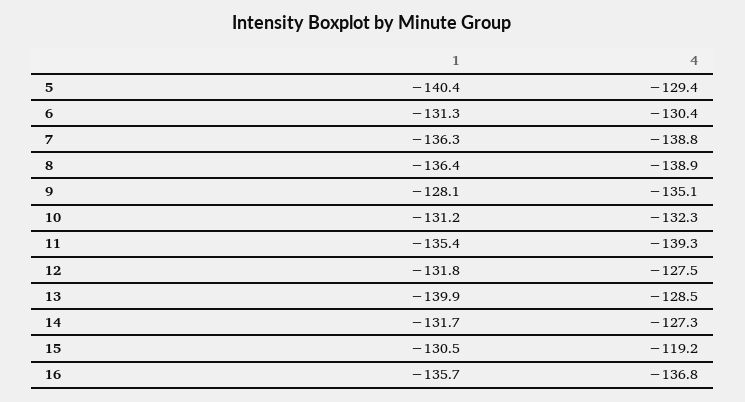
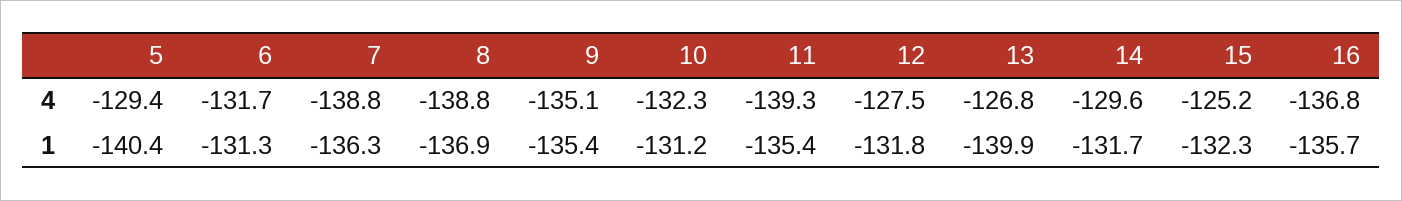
  {
    "1": {
      "5": -140.4,
      "6": -131.3,
      "7": -136.3,
-     "8": -136.4,
+     "8": -136.9,
-     "9": -128.1,
+     "9": -135.4,
      "10": -131.2,
      "11": -135.4,
      "12": -131.8,
      "13": -139.9,
      "14": -131.7,
-     "15": -130.5,
+     "15": -132.3,
      "16": -135.7
    },
    "4": {
      "5": -129.4,
-     "6": -130.4,
+     "6": -131.7,
      "7": -138.8,
-     "8": -138.9,
+     "8": -138.8,
      "9": -135.1,
      "10": -132.3,
      "11": -139.3,
      "12": -127.5,
-     "13": -128.5,
+     "13": -126.8,
-     "14": -127.3,
+     "14": -129.6,
-     "15": -119.2,
+     "15": -125.2,
      "16": -136.8
    }
  }

